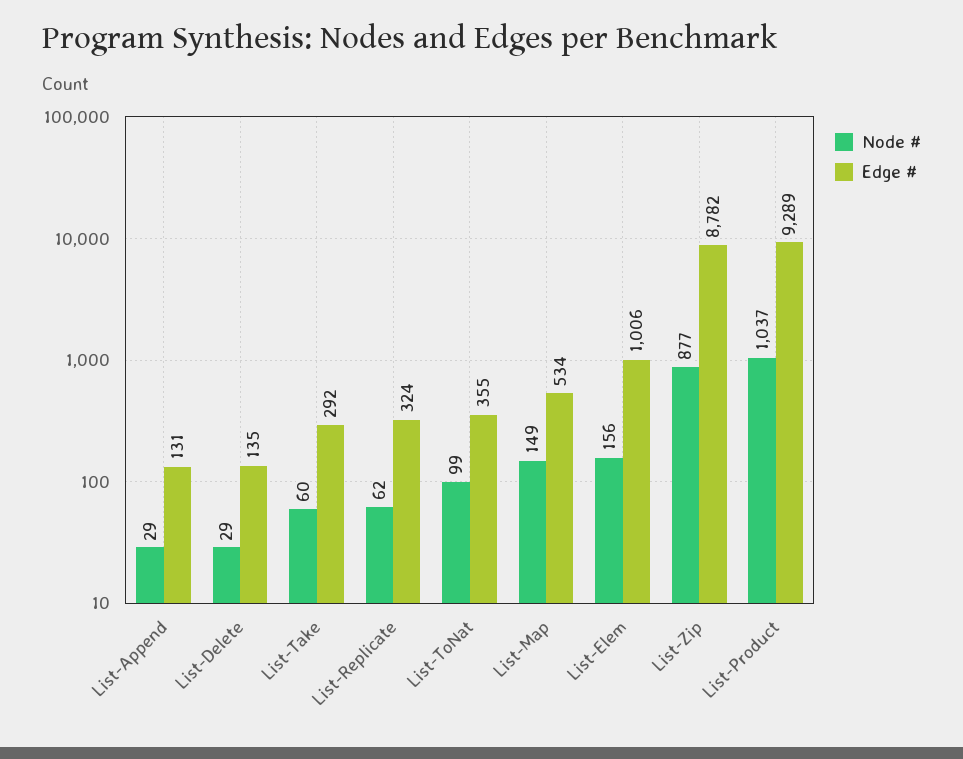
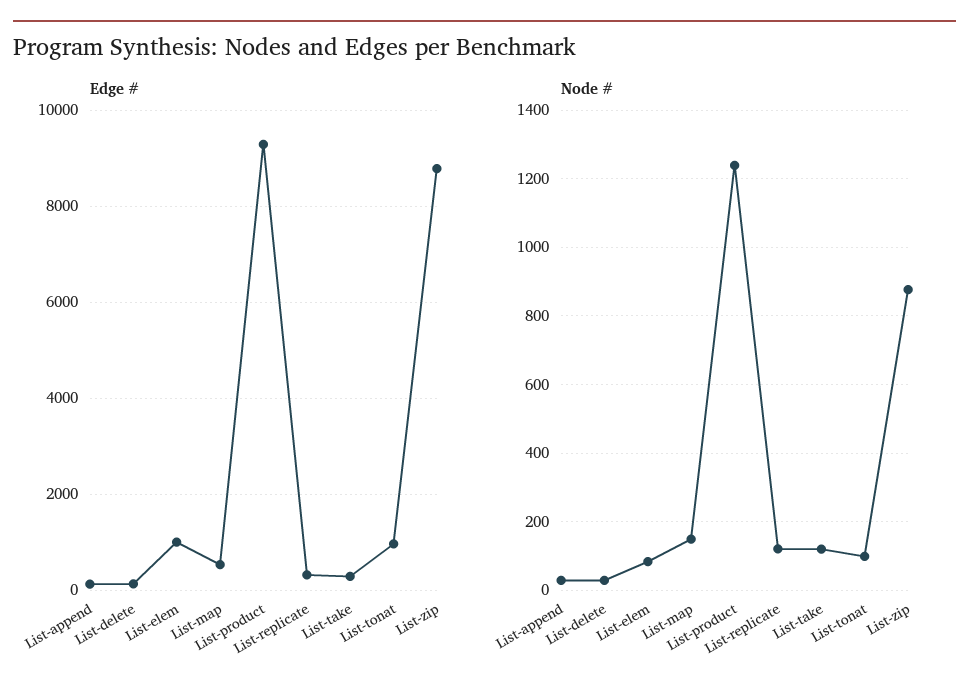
  {
    "Node #": {
      "List-Append": 29,
      "List-Delete": 29,
-     "List-Take": 60,
+     "List-Take": 120,
-     "List-Replicate": 62,
+     "List-Replicate": 120,
      "List-ToNat": 99,
      "List-Map": 149,
-     "List-Elem": 156,
+     "List-Elem": 80,
      "List-Zip": 877,
-     "List-Product": 1037
+     "List-Product": 1240
    },
    "Edge #": {
      "List-Append": 131,
      "List-Delete": 135,
      "List-Take": 292,
      "List-Replicate": 324,
-     "List-ToNat": 355,
+     "List-ToNat": 1000,
      "List-Map": 534,
      "List-Elem": 1006,
      "List-Zip": 8782,
      "List-Product": 9289
    }
  }

